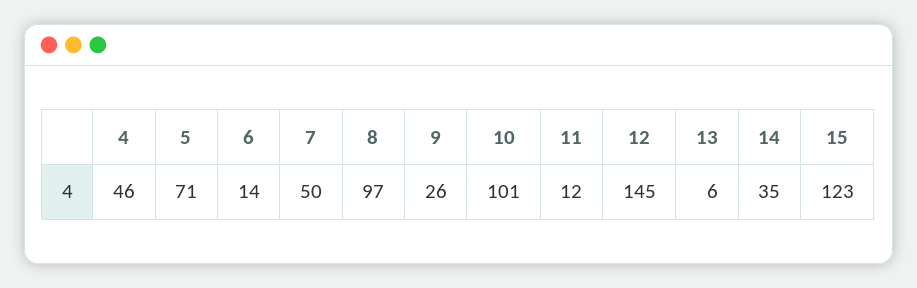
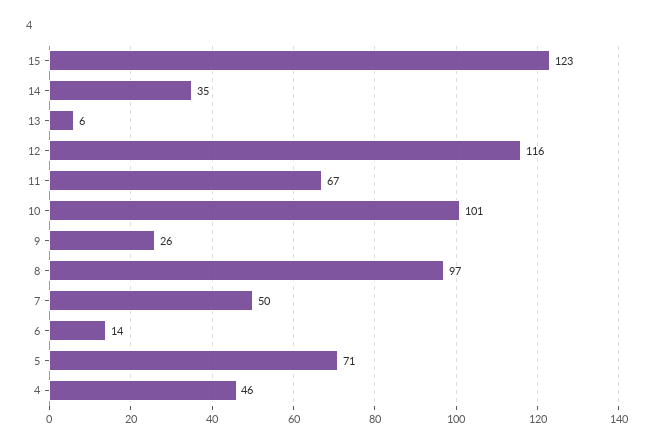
  {
    "4": 46,
    "5": 71,
    "6": 14,
    "7": 50,
    "8": 97,
    "9": 26,
    "10": 101,
-   "11": 12,
+   "11": 67,
-   "12": 145,
+   "12": 116,
    "13": 6,
    "14": 35,
    "15": 123
  }

